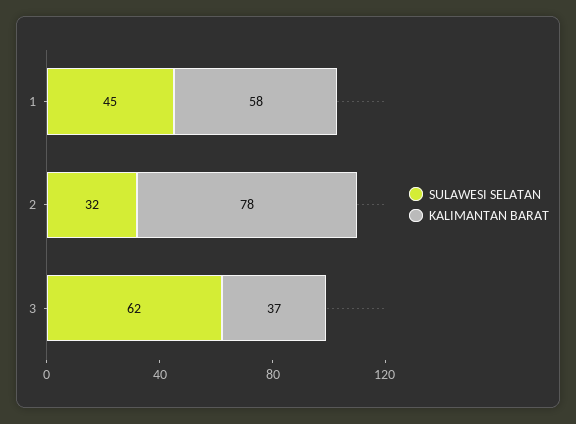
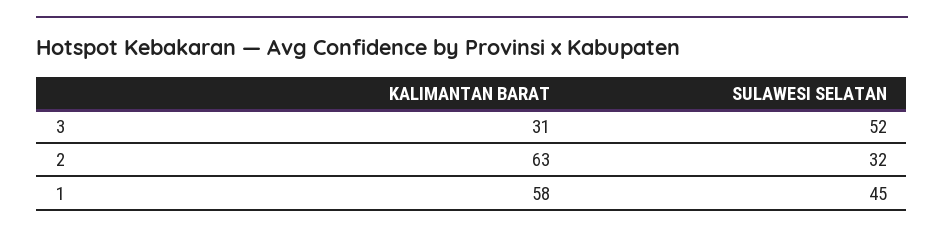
  {
    "SULAWESI SELATAN": {
      "1": 45,
      "2": 32,
-     "3": 62
+     "3": 52
    },
    "KALIMANTAN BARAT": {
      "1": 58,
-     "2": 78,
+     "2": 63,
-     "3": 37
+     "3": 31
    }
  }

